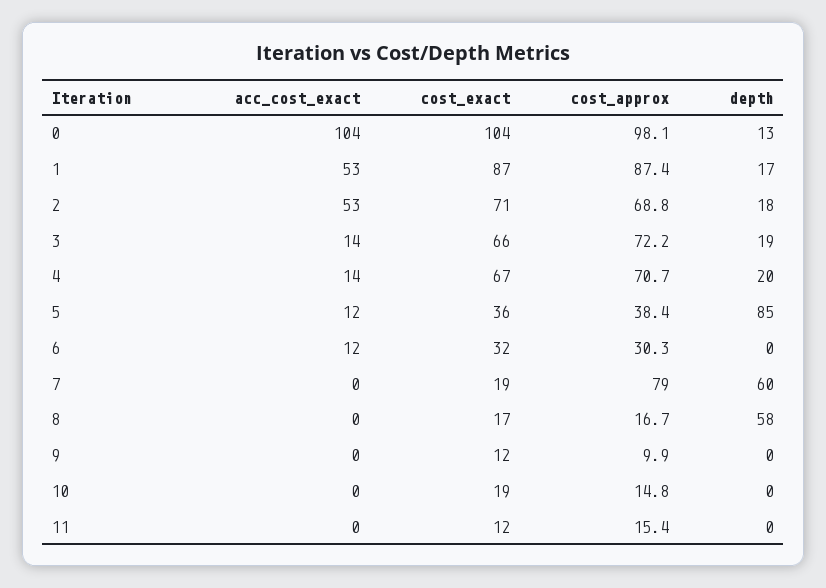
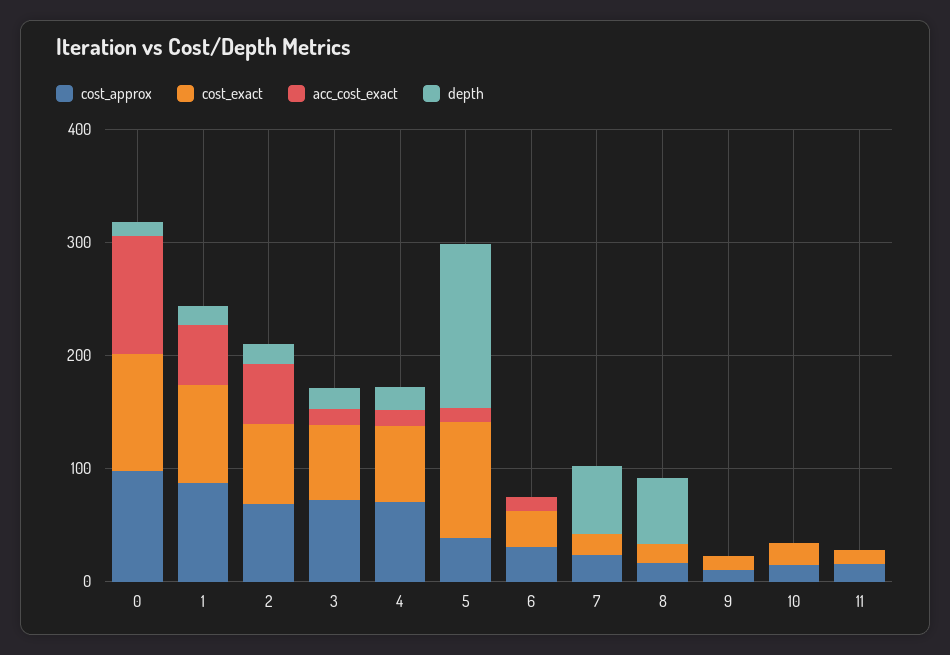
  {
    "acc_cost_exact": {
      "0": 104,
      "1": 53,
      "2": 53,
      "3": 14,
      "4": 14,
      "5": 12,
      "6": 12,
      "7": 0,
      "8": 0,
      "9": 0,
      "10": 0,
      "11": 0
    },
    "cost_exact": {
      "0": 104,
      "1": 87,
      "2": 71,
      "3": 66,
      "4": 67,
-     "5": 36,
+     "5": 100,
      "6": 32,
      "7": 19,
      "8": 17,
      "9": 12,
      "10": 19,
      "11": 12
    },
    "cost_approx": {
      "0": 98.1,
      "1": 87.4,
      "2": 68.8,
      "3": 72.2,
      "4": 70.7,
      "5": 38.4,
      "6": 30.3,
-     "7": 79,
+     "7": 20,
      "8": 16.7,
      "9": 9.9,
      "10": 14.8,
      "11": 15.4
    },
    "depth": {
      "0": 13,
      "1": 17,
      "2": 18,
      "3": 19,
      "4": 20,
-     "5": 85,
+     "5": 140,
      "6": 0,
      "7": 60,
      "8": 58,
      "9": 0,
      "10": 0,
      "11": 0
    }
  }

